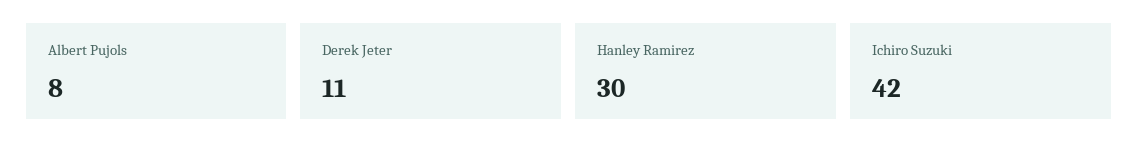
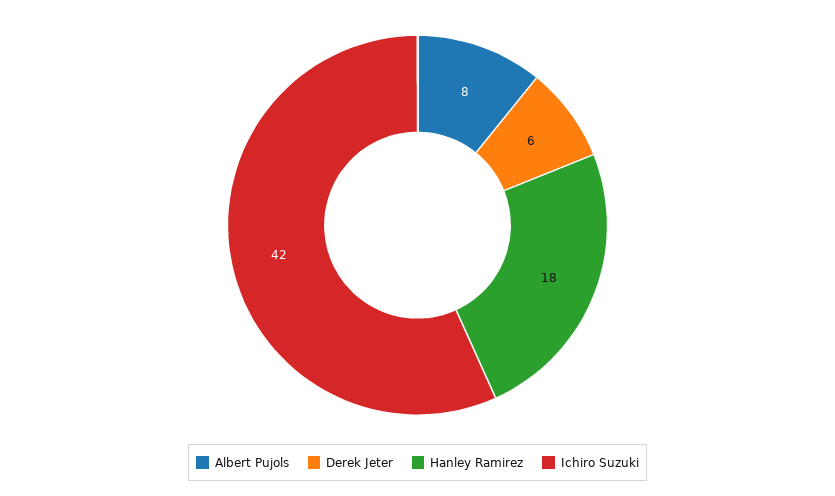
  {
    "Albert Pujols": 8,
-   "Derek Jeter": 11,
+   "Derek Jeter": 6,
-   "Hanley Ramirez": 30,
+   "Hanley Ramirez": 18,
    "Ichiro Suzuki": 42
  }

